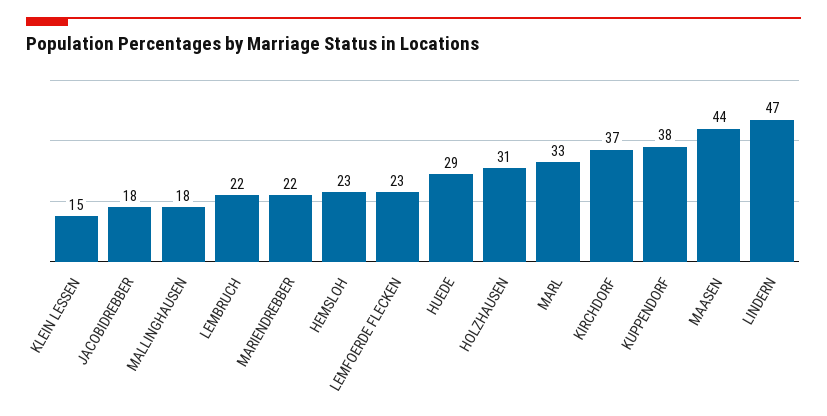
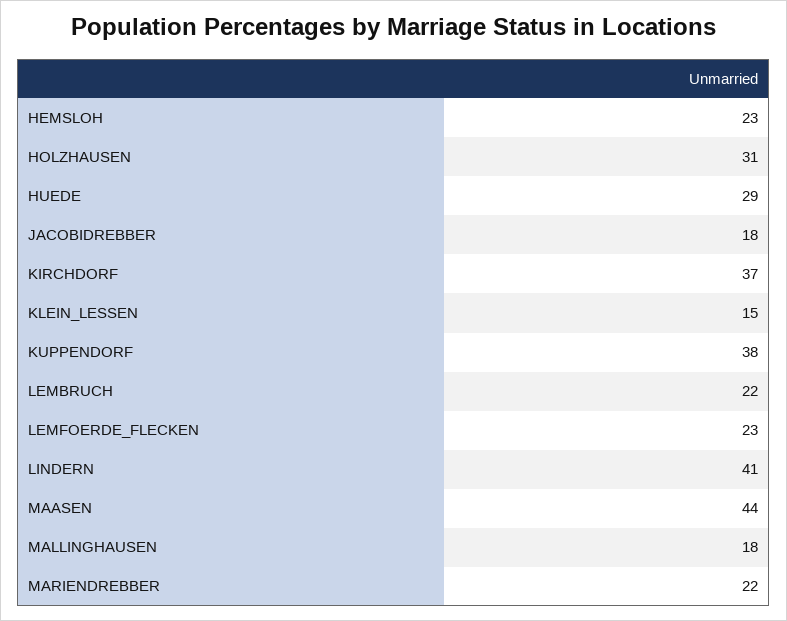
  {
    "KLEIN LESSEN": 15,
    "JACOBIDREBBER": 18,
    "MALLINGHAUSEN": 18,
    "LEMBRUCH": 22,
    "MARIENDREBBER": 22,
    "HEMSLOH": 23,
    "LEMFOERDE FLECKEN": 23,
    "HUEDE": 29,
    "HOLZHAUSEN": 31,
-   "MARL": 33,
    "KIRCHDORF": 37,
    "KUPPENDORF": 38,
    "MAASEN": 44,
-   "LINDERN": 47
+   "LINDERN": 41
  }

